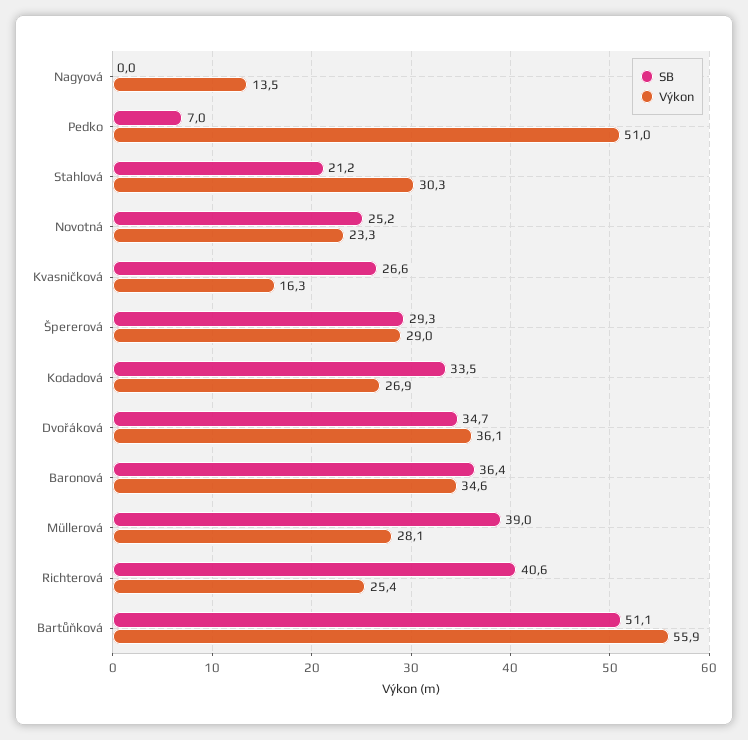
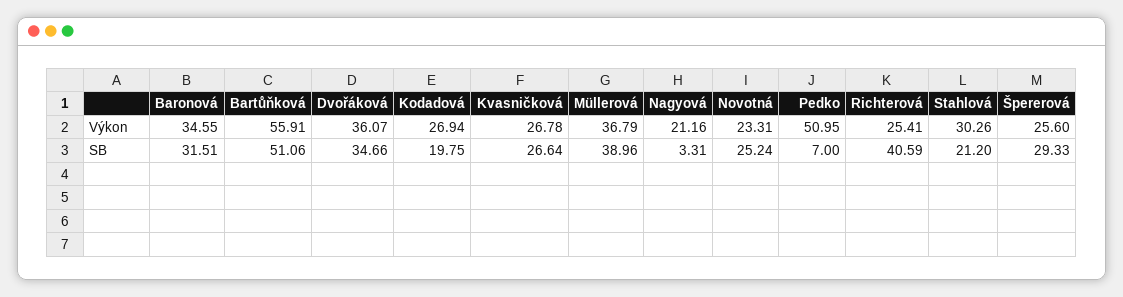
  {
    "SB": {
-     "Nagyová": 0,
+     "Nagyová": 3.31,
      "Pedko": 7,
      "Stahlová": 21.2,
      "Novotná": 25.24,
      "Kvasničková": 26.64,
      "Špererová": 29.33,
-     "Kodadová": 33.5,
+     "Kodadová": 19.75,
      "Dvořáková": 34.66,
-     "Baronová": 36.4,
+     "Baronová": 31.51,
      "Müllerová": 38.96,
      "Richterová": 40.59,
      "Bartůňková": 51.06
    },
    "Výkon": {
-     "Nagyová": 13.5,
+     "Nagyová": 21.16,
      "Pedko": 50.95,
      "Stahlová": 30.26,
      "Novotná": 23.31,
-     "Kvasničková": 16.3,
+     "Kvasničková": 26.78,
-     "Špererová": 29,
+     "Špererová": 25.6,
      "Kodadová": 26.94,
      "Dvořáková": 36.07,
      "Baronová": 34.55,
-     "Müllerová": 28.1,
+     "Müllerová": 36.79,
      "Richterová": 25.41,
      "Bartůňková": 55.91
    }
  }

